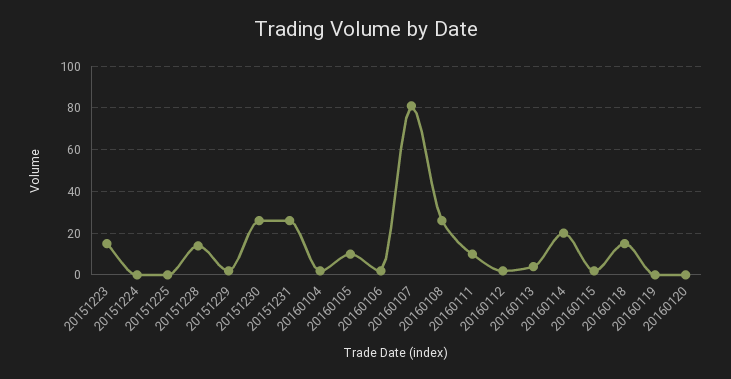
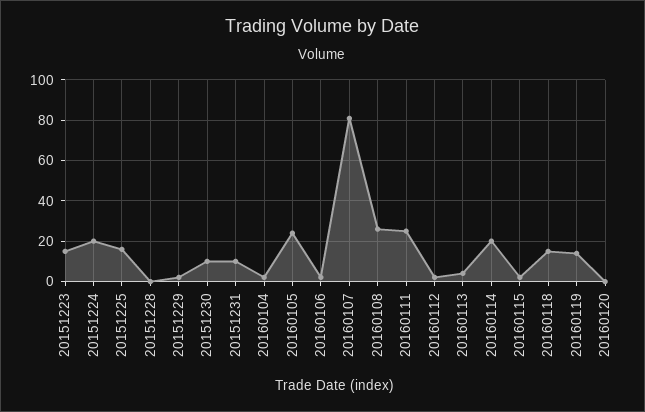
  {
    "20151223": 15,
-   "20151224": 0,
+   "20151224": 20,
-   "20151225": 0,
+   "20151225": 15,
-   "20151228": 15,
+   "20151228": 0,
    "20151229": 0,
-   "20151230": 25,
+   "20151230": 10,
-   "20151231": 25,
+   "20151231": 10,
    "20160104": 0,
-   "20160105": 10,
+   "20160105": 25,
    "20160106": 0,
    "20160107": 80,
    "20160108": 25,
-   "20160111": 10,
+   "20160111": 25,
    "20160112": 0,
    "20160113": 5,
    "20160114": 20,
    "20160115": 0,
    "20160118": 15,
-   "20160119": 0,
+   "20160119": 15,
    "20160120": 0
  }

